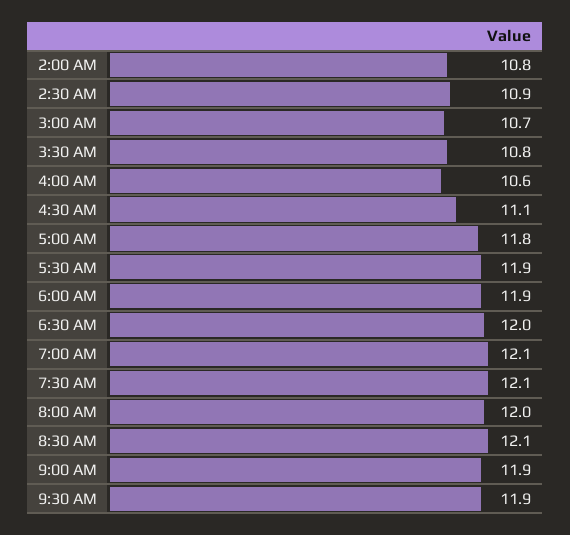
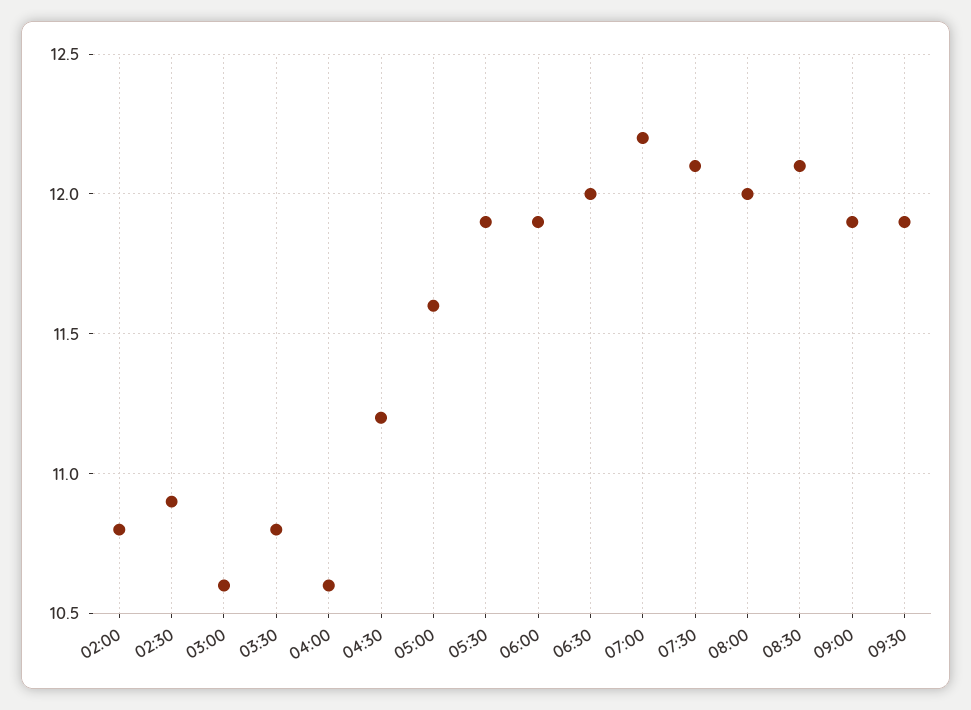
  {
    "2:00 AM": 10.8,
    "2:30 AM": 10.9,
-   "3:00 AM": 10.7,
+   "3:00 AM": 10.6,
    "3:30 AM": 10.8,
    "4:00 AM": 10.6,
-   "4:30 AM": 11.1,
+   "4:30 AM": 11.2,
-   "5:00 AM": 11.8,
+   "5:00 AM": 11.6,
    "5:30 AM": 11.9,
    "6:00 AM": 11.9,
    "6:30 AM": 12,
-   "7:00 AM": 12.1,
+   "7:00 AM": 12.2,
    "7:30 AM": 12.1,
    "8:00 AM": 12,
    "8:30 AM": 12.1,
    "9:00 AM": 11.9,
    "9:30 AM": 11.9
  }

